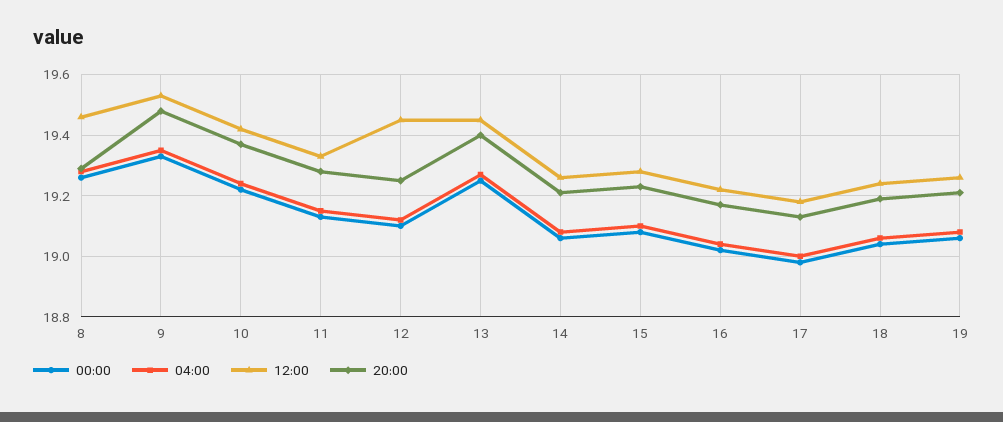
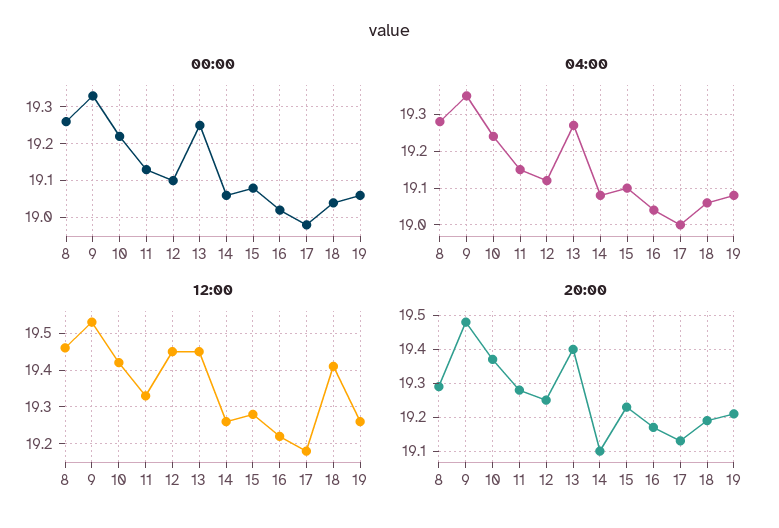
  {
    "00:00": {
      "8": 19.25,
      "9": 19.35,
      "10": 19.2,
      "11": 19.15,
      "12": 19.1,
      "13": 19.25,
      "14": 19.05,
      "15": 19.1,
      "16": 19,
      "17": 19,
      "18": 19.05,
      "19": 19.05
    },
    "04:00": {
      "8": 19.3,
      "9": 19.35,
      "10": 19.25,
      "11": 19.15,
      "12": 19.1,
      "13": 19.25,
      "14": 19.1,
      "15": 19.1,
      "16": 19.05,
      "17": 19,
      "18": 19.05,
      "19": 19.1
    },
    "12:00": {
      "8": 19.45,
      "9": 19.55,
      "10": 19.4,
      "11": 19.35,
      "12": 19.45,
      "13": 19.45,
      "14": 19.25,
      "15": 19.3,
      "16": 19.2,
      "17": 19.2,
-     "18": 19.25,
+     "18": 19.4,
      "19": 19.25
    },
    "20:00": {
      "8": 19.3,
      "9": 19.5,
      "10": 19.35,
      "11": 19.3,
      "12": 19.25,
      "13": 19.4,
-     "14": 19.2,
+     "14": 19.1,
      "15": 19.25,
      "16": 19.15,
      "17": 19.15,
      "18": 19.2,
      "19": 19.2
    }
  }

